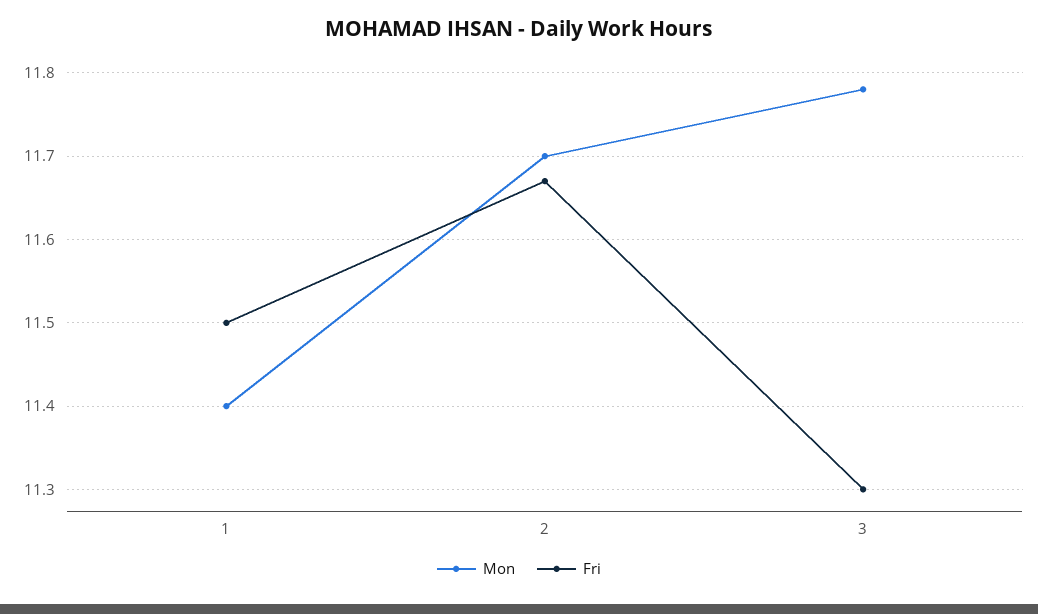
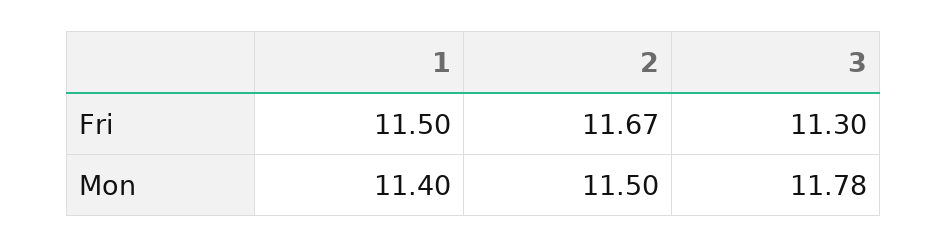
  {
    "Mon": {
      "1": 11.4,
-     "2": 11.7,
+     "2": 11.5,
      "3": 11.78
    },
    "Fri": {
      "1": 11.5,
      "2": 11.67,
      "3": 11.3
    }
  }

